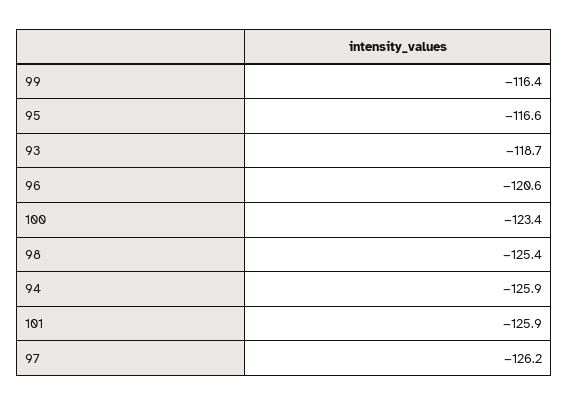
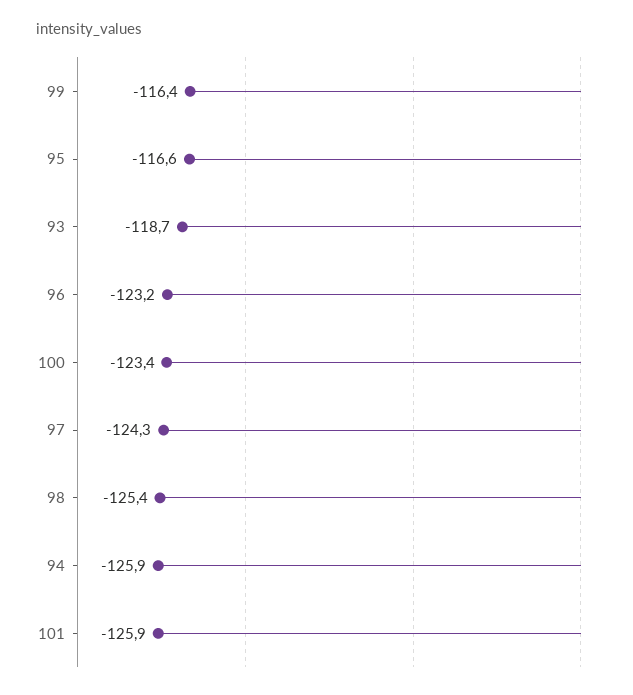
  {
    "99": -116.4,
    "95": -116.6,
    "93": -118.7,
-   "96": -120.6,
+   "96": -123.2,
    "100": -123.4,
    "98": -125.4,
    "94": -125.9,
    "101": -125.9,
-   "97": -126.2
+   "97": -124.3
  }

